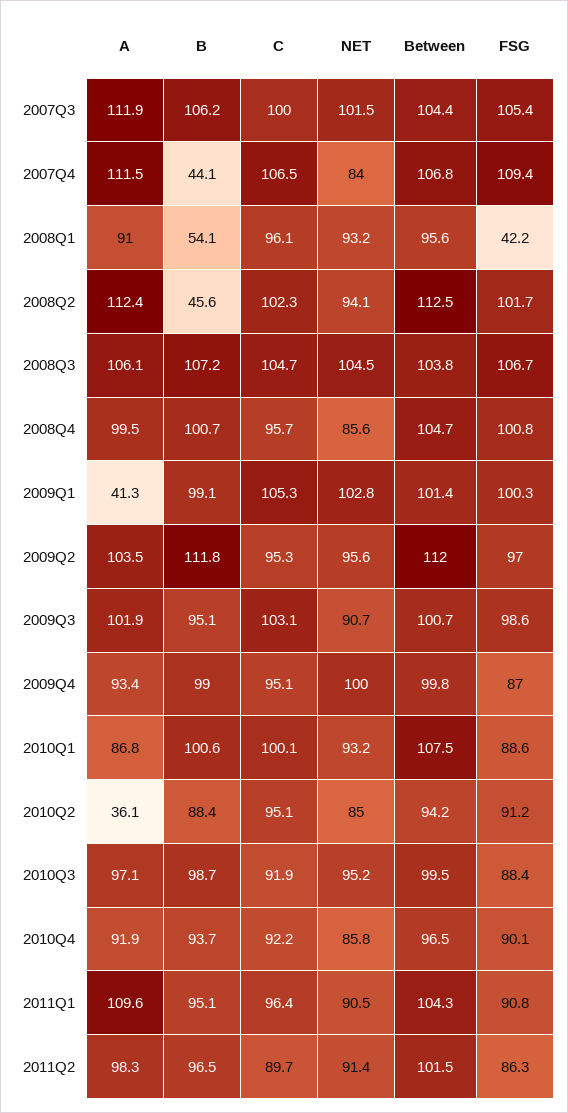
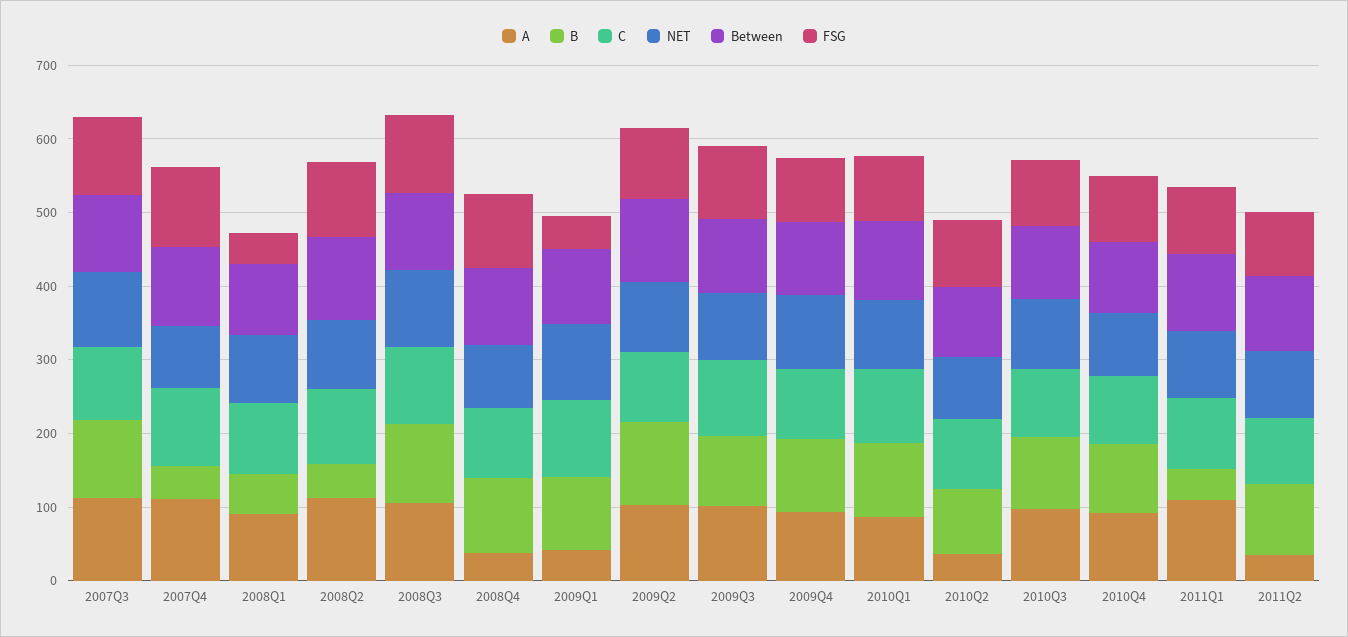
  {
    "A": {
      "2007Q3": 111.9,
      "2007Q4": 111.5,
      "2008Q1": 91,
      "2008Q2": 112.4,
      "2008Q3": 106.1,
-     "2008Q4": 99.5,
+     "2008Q4": 40,
      "2009Q1": 41.3,
      "2009Q2": 103.5,
      "2009Q3": 101.9,
      "2009Q4": 93.4,
      "2010Q1": 86.8,
      "2010Q2": 36.1,
      "2010Q3": 97.1,
      "2010Q4": 91.9,
      "2011Q1": 109.6,
-     "2011Q2": 98.3
+     "2011Q2": 40
    },
    "B": {
      "2007Q3": 106.2,
      "2007Q4": 44.1,
      "2008Q1": 54.1,
      "2008Q2": 45.6,
      "2008Q3": 107.2,
      "2008Q4": 100.7,
      "2009Q1": 99.1,
      "2009Q2": 111.8,
      "2009Q3": 95.1,
      "2009Q4": 99,
      "2010Q1": 100.6,
      "2010Q2": 88.4,
      "2010Q3": 98.7,
      "2010Q4": 93.7,
-     "2011Q1": 95.1,
+     "2011Q1": 40,
      "2011Q2": 96.5
    },
    "C": {
      "2007Q3": 100,
      "2007Q4": 106.5,
      "2008Q1": 96.1,
      "2008Q2": 102.3,
      "2008Q3": 104.7,
      "2008Q4": 95.7,
      "2009Q1": 105.3,
      "2009Q2": 95.3,
      "2009Q3": 103.1,
      "2009Q4": 95.1,
      "2010Q1": 100.1,
      "2010Q2": 95.1,
      "2010Q3": 91.9,
      "2010Q4": 92.2,
      "2011Q1": 96.4,
      "2011Q2": 89.7
    },
    "NET": {
      "2007Q3": 101.5,
      "2007Q4": 84,
      "2008Q1": 93.2,
      "2008Q2": 94.1,
      "2008Q3": 104.5,
      "2008Q4": 85.6,
      "2009Q1": 102.8,
      "2009Q2": 95.6,
      "2009Q3": 90.7,
      "2009Q4": 100,
      "2010Q1": 93.2,
      "2010Q2": 85,
      "2010Q3": 95.2,
      "2010Q4": 85.8,
      "2011Q1": 90.5,
      "2011Q2": 91.4
    },
    "Between": {
      "2007Q3": 104.4,
      "2007Q4": 106.8,
      "2008Q1": 95.6,
      "2008Q2": 112.5,
      "2008Q3": 103.8,
      "2008Q4": 104.7,
      "2009Q1": 101.4,
      "2009Q2": 112,
      "2009Q3": 100.7,
      "2009Q4": 99.8,
      "2010Q1": 107.5,
      "2010Q2": 94.2,
      "2010Q3": 99.5,
      "2010Q4": 96.5,
      "2011Q1": 104.3,
      "2011Q2": 101.5
    },
    "FSG": {
      "2007Q3": 105.4,
      "2007Q4": 109.4,
      "2008Q1": 42.2,
      "2008Q2": 101.7,
      "2008Q3": 106.7,
      "2008Q4": 100.8,
-     "2009Q1": 100.3,
+     "2009Q1": 40,
      "2009Q2": 97,
      "2009Q3": 98.6,
      "2009Q4": 87,
      "2010Q1": 88.6,
      "2010Q2": 91.2,
      "2010Q3": 88.4,
      "2010Q4": 90.1,
      "2011Q1": 90.8,
      "2011Q2": 86.3
    }
  }

